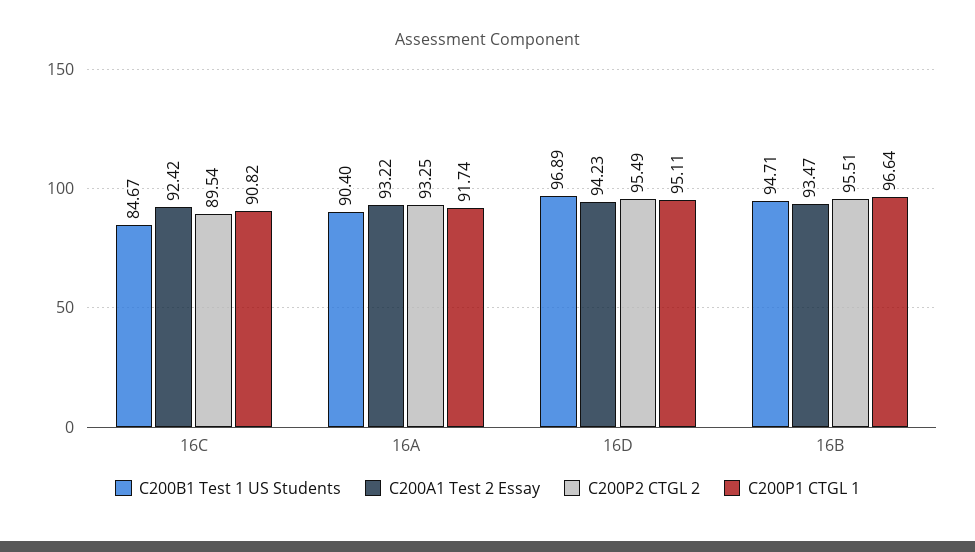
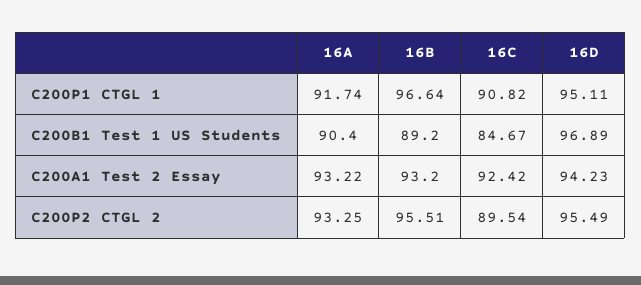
  {
    "C200B1 Test 1 US Students": {
      "16C": 84.67,
      "16A": 90.4,
      "16D": 96.89,
-     "16B": 94.71
+     "16B": 89.2
    },
    "C200A1 Test 2 Essay": {
      "16C": 92.42,
      "16A": 93.22,
      "16D": 94.23,
-     "16B": 93.47
+     "16B": 93.2
    },
    "C200P2 CTGL 2": {
      "16C": 89.54,
      "16A": 93.25,
      "16D": 95.49,
      "16B": 95.51
    },
    "C200P1 CTGL 1": {
      "16C": 90.82,
      "16A": 91.74,
      "16D": 95.11,
      "16B": 96.64
    }
  }

